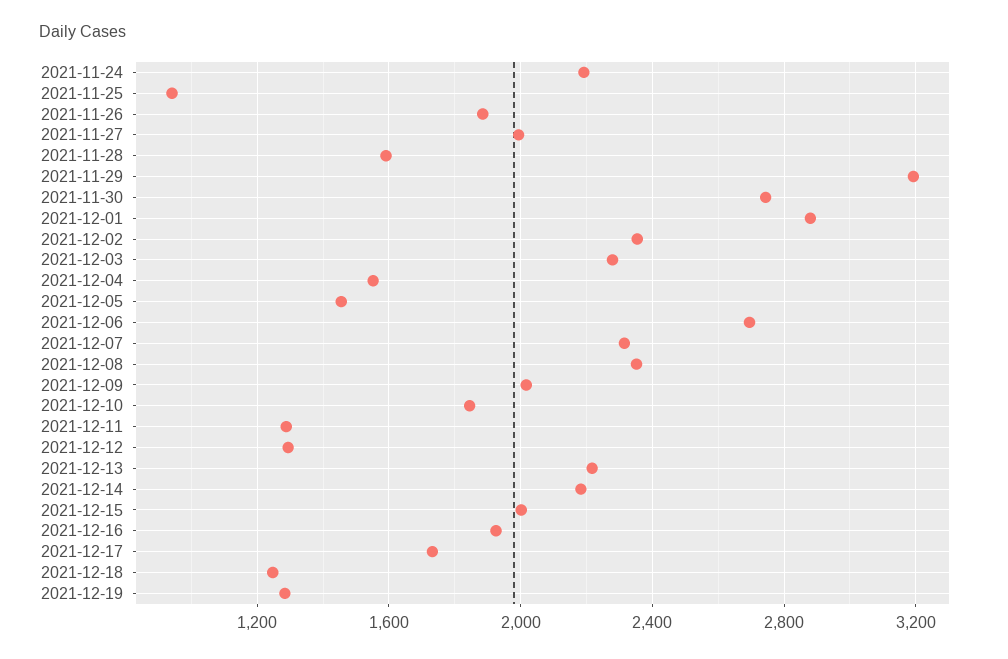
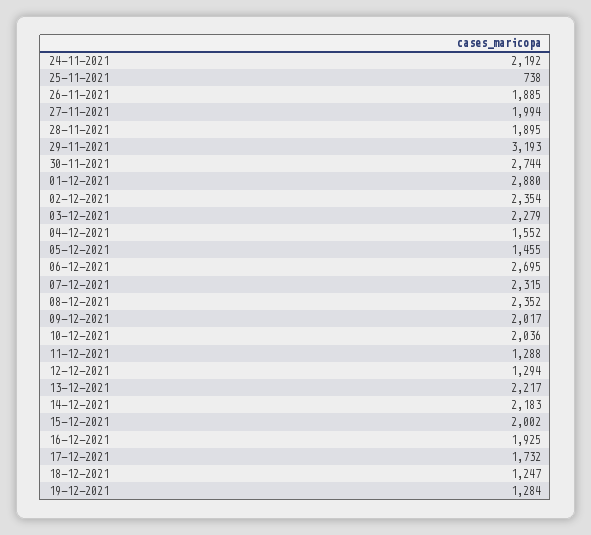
  {
    "2021-11-24": 2192,
-   "2021-11-25": 950,
+   "2021-11-25": 738,
    "2021-11-26": 1885,
    "2021-11-27": 1994,
-   "2021-11-28": 1600,
+   "2021-11-28": 1895,
    "2021-11-29": 3193,
    "2021-11-30": 2744,
    "2021-12-01": 2880,
    "2021-12-02": 2354,
    "2021-12-03": 2279,
    "2021-12-04": 1552,
    "2021-12-05": 1455,
    "2021-12-06": 2695,
    "2021-12-07": 2315,
    "2021-12-08": 2352,
    "2021-12-09": 2017,
-   "2021-12-10": 1850,
+   "2021-12-10": 2036,
    "2021-12-11": 1288,
    "2021-12-12": 1294,
    "2021-12-13": 2217,
    "2021-12-14": 2183,
    "2021-12-15": 2002,
    "2021-12-16": 1925,
    "2021-12-17": 1732,
    "2021-12-18": 1247,
    "2021-12-19": 1284
  }

